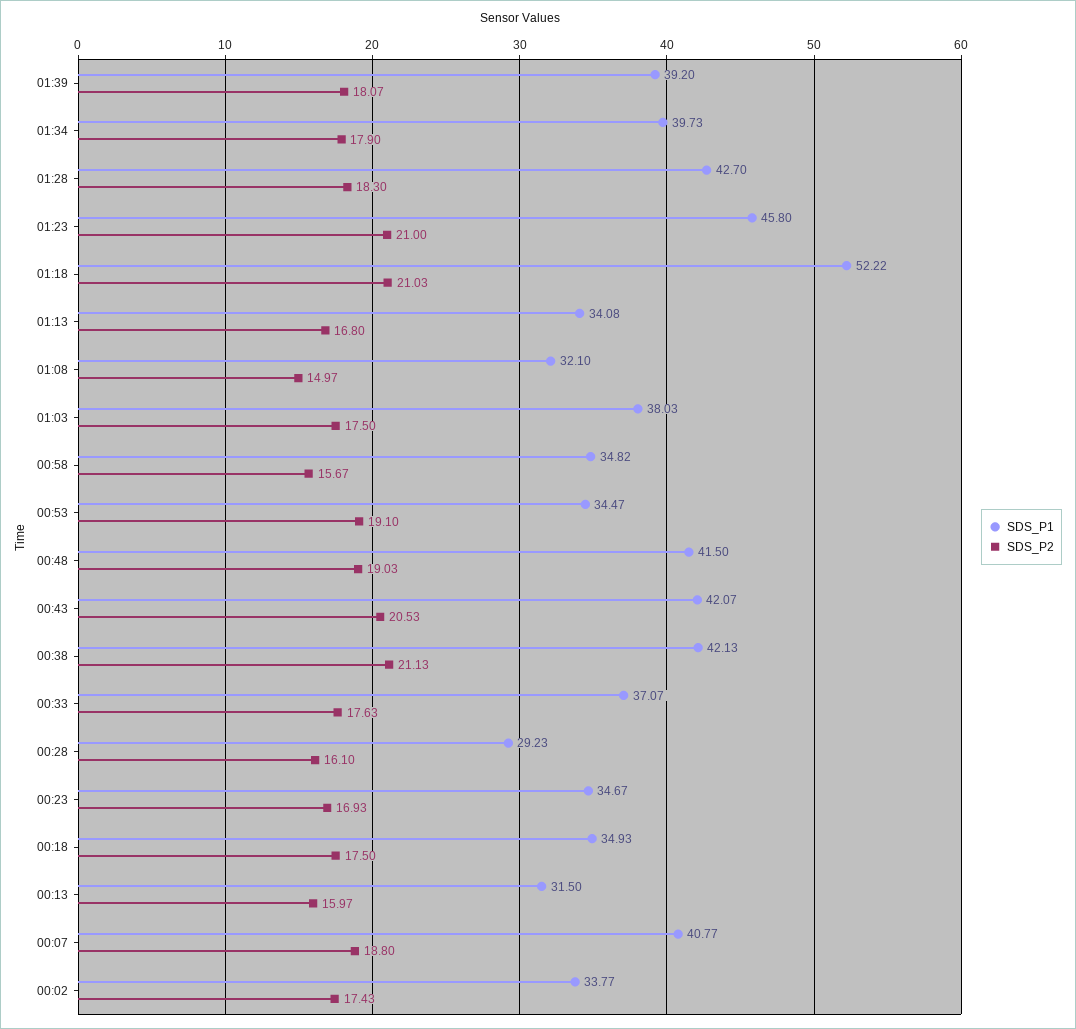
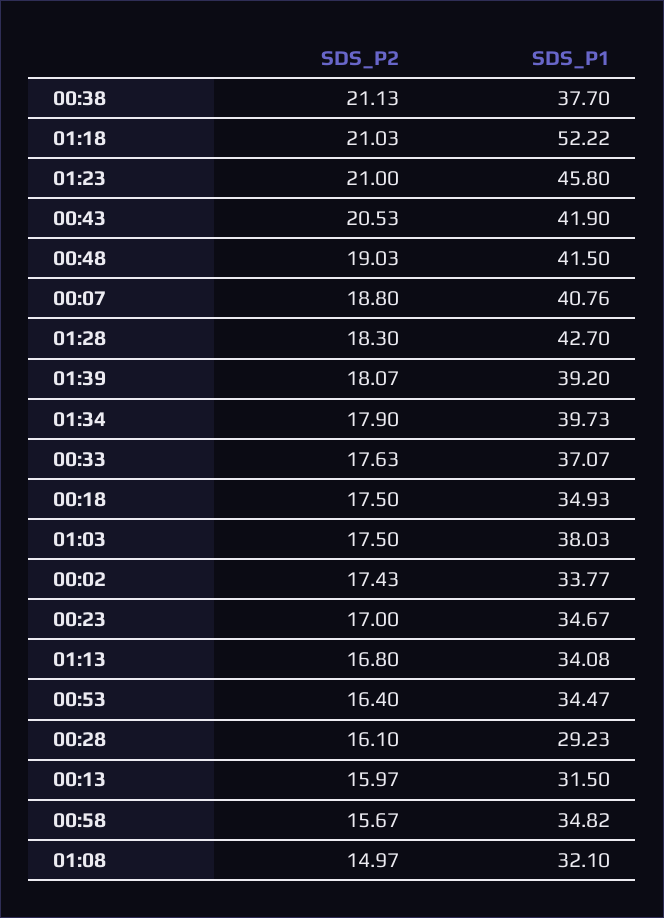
  {
    "SDS_P1": {
      "01:39": 39.2,
      "01:34": 39.73,
      "01:28": 42.7,
      "01:23": 45.8,
      "01:18": 52.22,
      "01:13": 34.08,
      "01:08": 32.1,
      "01:03": 38.03,
      "00:58": 34.82,
      "00:53": 34.47,
      "00:48": 41.5,
-     "00:43": 42.07,
+     "00:43": 41.9,
-     "00:38": 42.13,
+     "00:38": 37.7,
      "00:33": 37.07,
      "00:28": 29.23,
      "00:23": 34.67,
      "00:18": 34.93,
      "00:13": 31.5,
-     "00:07": 40.77,
+     "00:07": 40.76,
      "00:02": 33.77
    },
    "SDS_P2": {
      "01:39": 18.07,
      "01:34": 17.9,
      "01:28": 18.3,
      "01:23": 21,
      "01:18": 21.03,
      "01:13": 16.8,
      "01:08": 14.97,
      "01:03": 17.5,
      "00:58": 15.67,
-     "00:53": 19.1,
+     "00:53": 16.4,
      "00:48": 19.03,
      "00:43": 20.53,
      "00:38": 21.13,
      "00:33": 17.63,
      "00:28": 16.1,
-     "00:23": 16.93,
+     "00:23": 17,
      "00:18": 17.5,
      "00:13": 15.97,
      "00:07": 18.8,
      "00:02": 17.43
    }
  }

